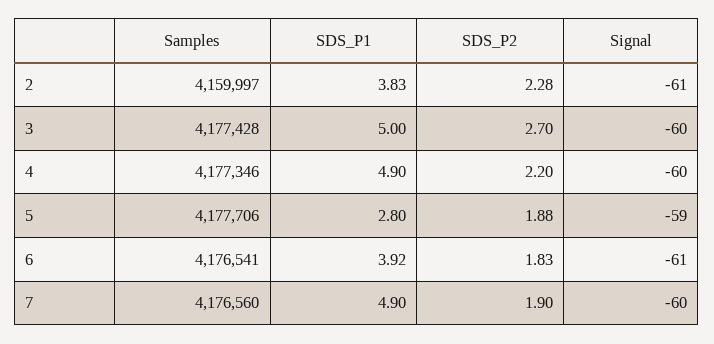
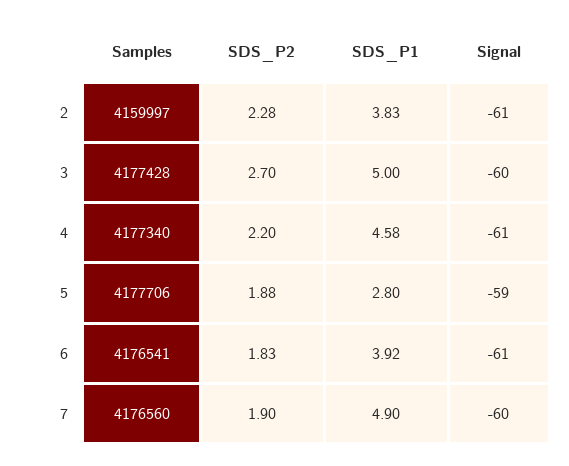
  {
    "Samples": {
      "2": 4159997,
      "3": 4177428,
-     "4": 4177346,
+     "4": 4177340,
      "5": 4177706,
      "6": 4176541,
      "7": 4176560
    },
    "SDS_P1": {
      "2": 3.83,
      "3": 5,
-     "4": 4.9,
+     "4": 4.58,
      "5": 2.8,
      "6": 3.92,
      "7": 4.9
    },
    "SDS_P2": {
      "2": 2.28,
      "3": 2.7,
      "4": 2.2,
      "5": 1.88,
      "6": 1.83,
      "7": 1.9
    },
    "Signal": {
      "2": -61,
      "3": -60,
-     "4": -60,
+     "4": -61,
      "5": -59,
      "6": -61,
      "7": -60
    }
  }

